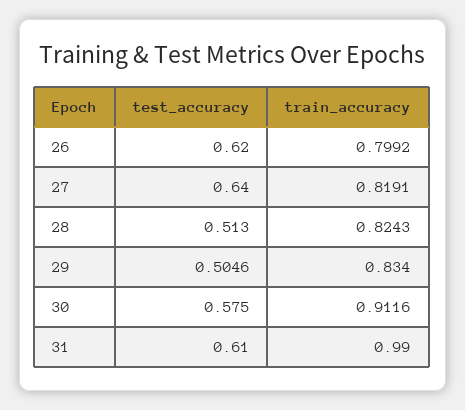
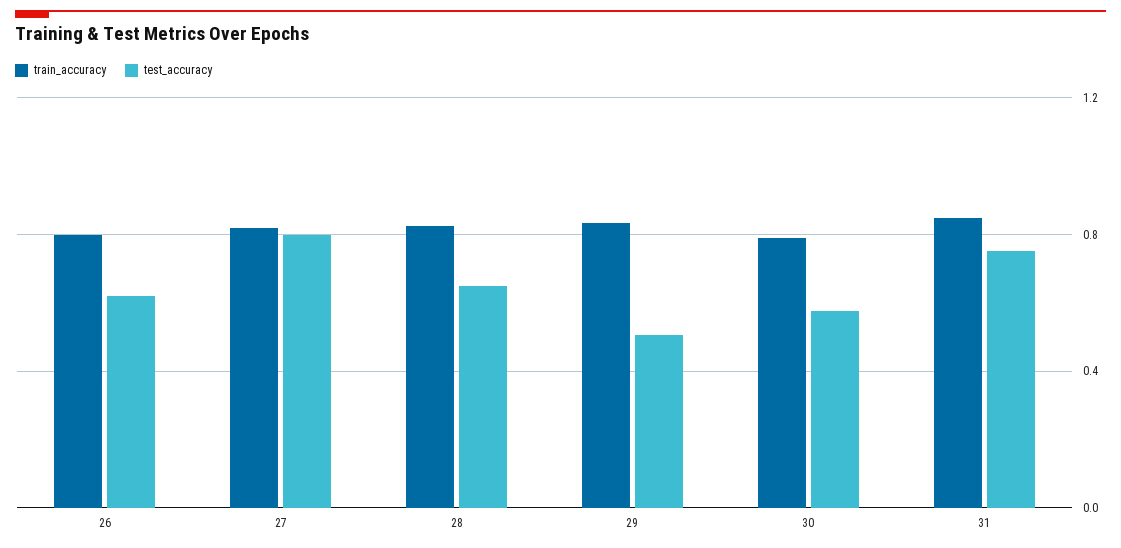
  {
    "test_accuracy": {
      "26": 0.62,
-     "27": 0.64,
+     "27": 0.8,
-     "28": 0.513,
+     "28": 0.65,
      "29": 0.5046,
      "30": 0.575,
-     "31": 0.61
+     "31": 0.75
    },
    "train_accuracy": {
      "26": 0.7992,
      "27": 0.8191,
      "28": 0.8243,
      "29": 0.834,
-     "30": 0.9116,
+     "30": 0.8,
-     "31": 0.99
+     "31": 0.85
    }
  }

